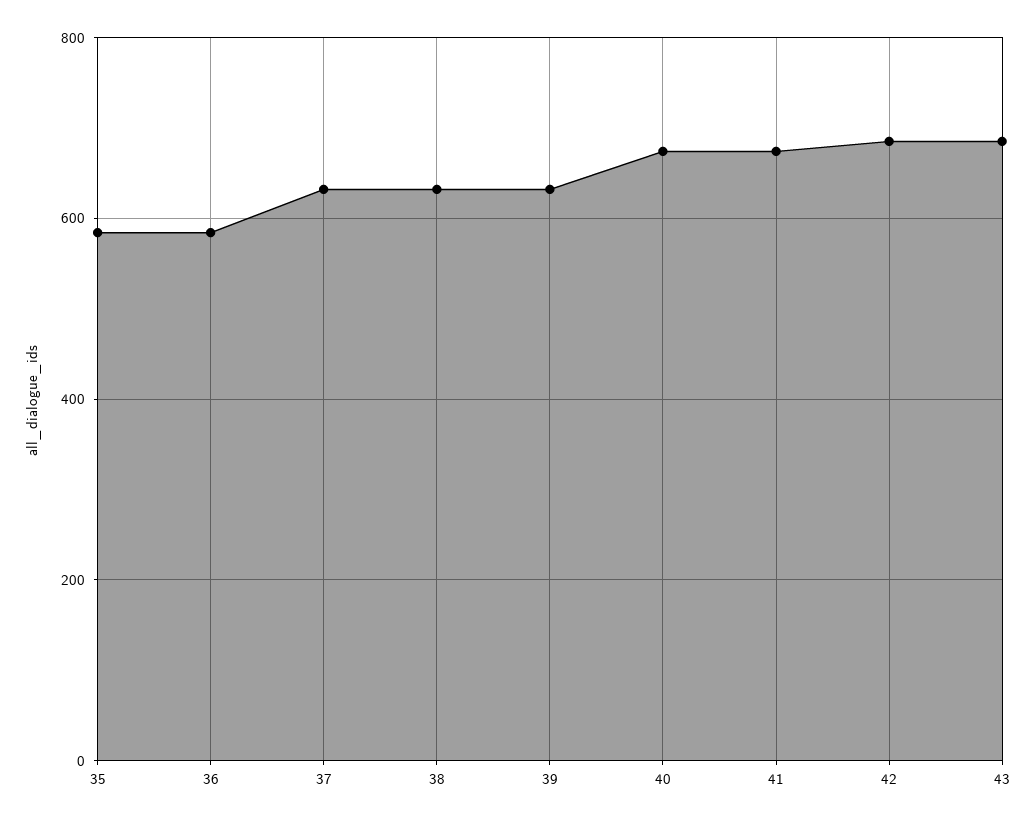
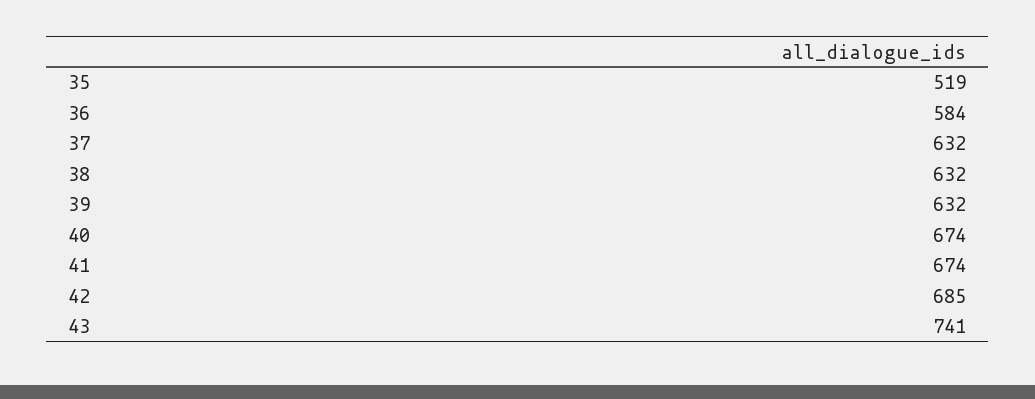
  {
-   "35": 580,
+   "35": 519,
    "36": 584,
    "37": 632,
    "38": 632,
    "39": 632,
    "40": 674,
    "41": 674,
    "42": 685,
-   "43": 680
+   "43": 741
  }

